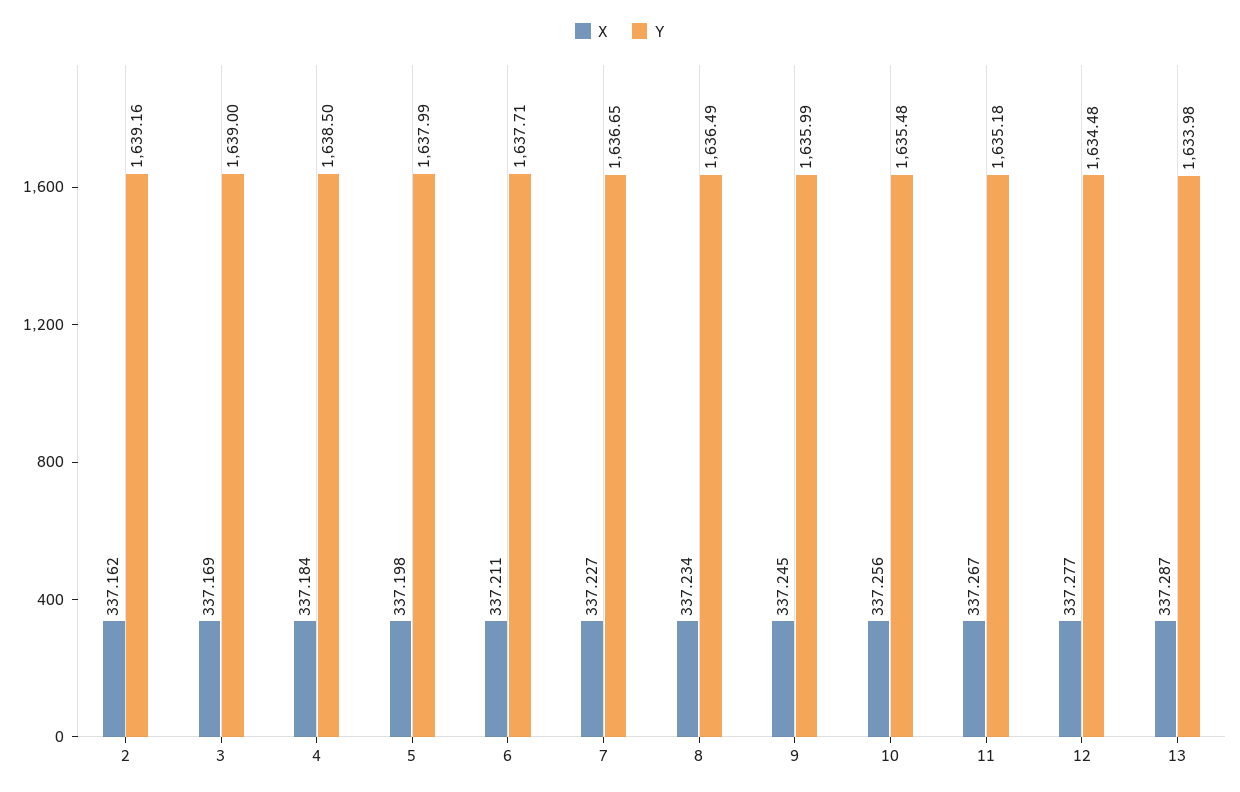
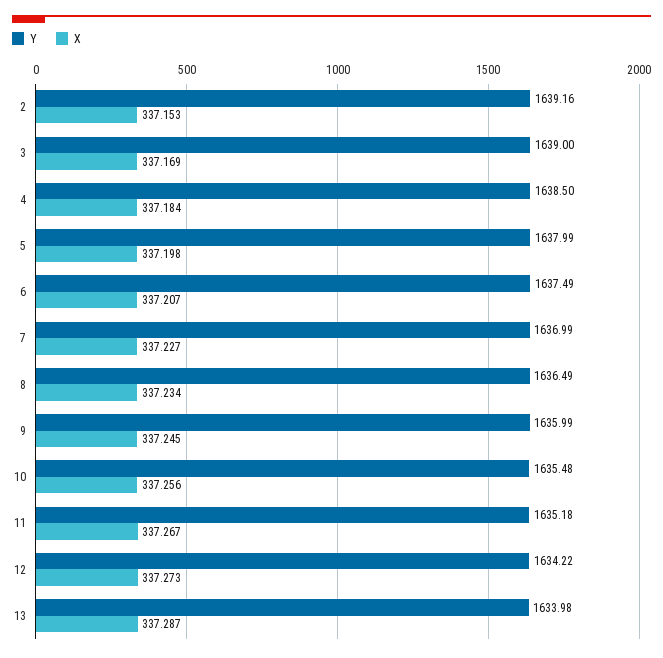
  {
    "X": {
-     "2": 337.162,
+     "2": 337.153,
      "3": 337.169,
      "4": 337.184,
      "5": 337.198,
-     "6": 337.211,
+     "6": 337.207,
      "7": 337.227,
      "8": 337.234,
      "9": 337.245,
      "10": 337.256,
      "11": 337.267,
-     "12": 337.277,
+     "12": 337.273,
      "13": 337.287
    },
    "Y": {
      "2": 1639.16,
      "3": 1639,
      "4": 1638.5,
      "5": 1637.99,
-     "6": 1637.71,
+     "6": 1637.49,
-     "7": 1636.65,
+     "7": 1636.99,
      "8": 1636.49,
      "9": 1635.99,
      "10": 1635.48,
      "11": 1635.18,
-     "12": 1634.48,
+     "12": 1634.22,
      "13": 1633.98
    }
  }

